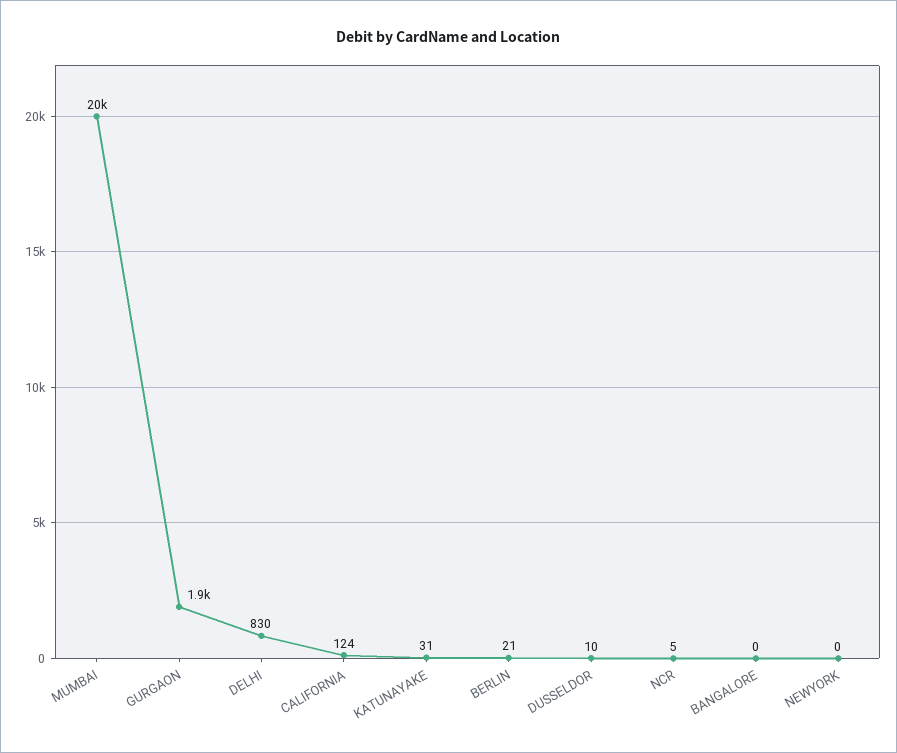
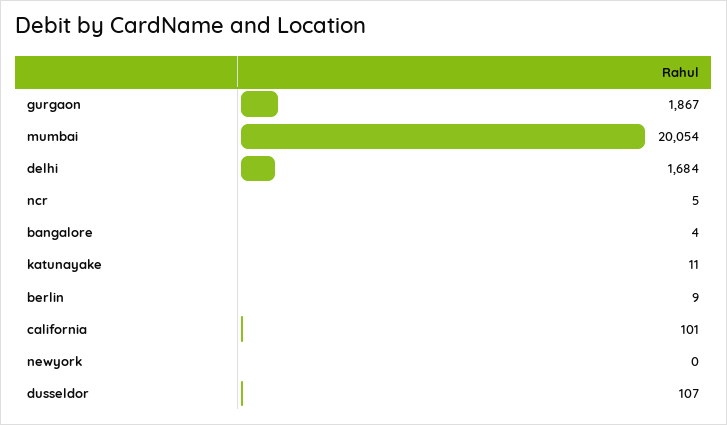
  {
    "MUMBAI": 20054,
    "GURGAON": 1867,
-   "DELHI": 830,
+   "DELHI": 1684,
-   "CALIFORNIA": 124,
+   "CALIFORNIA": 101,
-   "KATUNAYAKE": 31,
+   "KATUNAYAKE": 11,
-   "BERLIN": 21,
+   "BERLIN": 9,
-   "DUSSELDOR": 10,
+   "DUSSELDOR": 107,
    "NCR": 5,
-   "BANGALORE": 0,
+   "BANGALORE": 4,
    "NEWYORK": 0
  }

